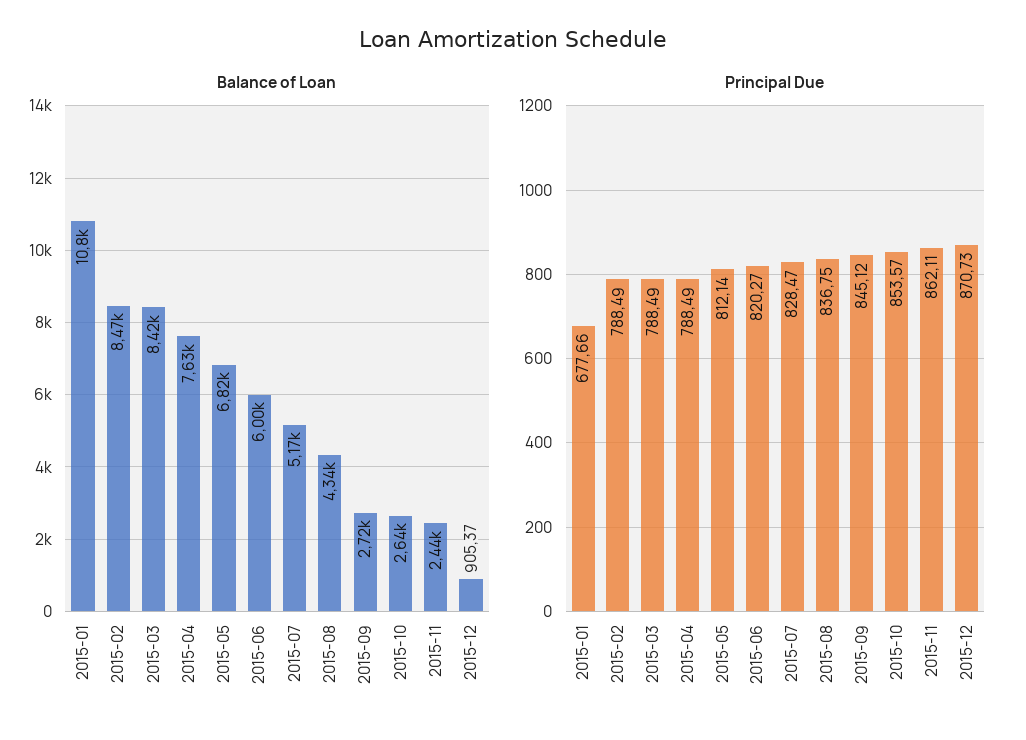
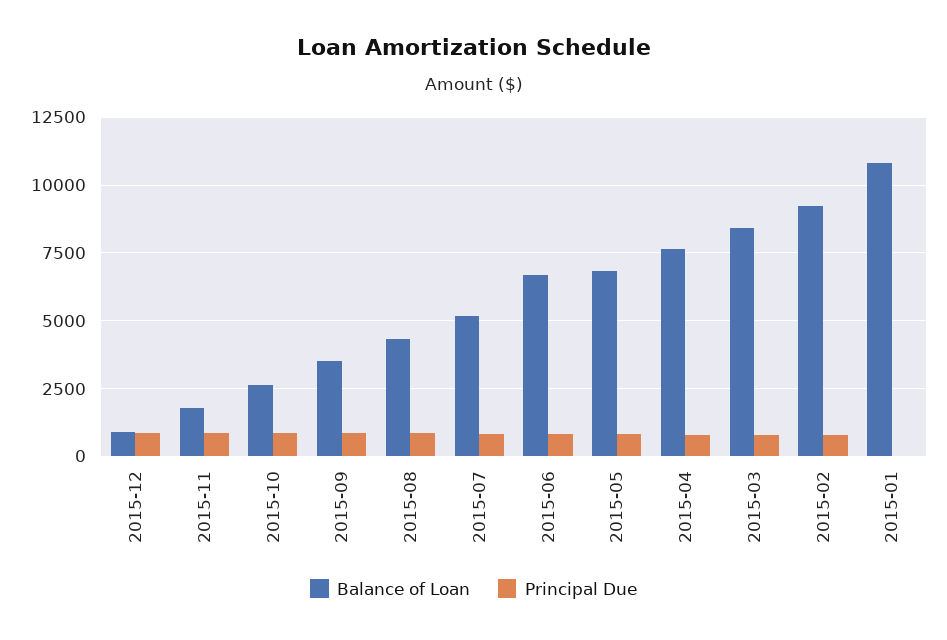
  {
    "Balance of Loan": {
      "2015-01": 10800,
-     "2015-02": 8470,
+     "2015-02": 9250,
      "2015-03": 8420,
      "2015-04": 7630,
      "2015-05": 6820,
-     "2015-06": 6000,
+     "2015-06": 6750,
      "2015-07": 5170,
      "2015-08": 4340,
-     "2015-09": 2720,
+     "2015-09": 3500,
      "2015-10": 2640,
-     "2015-11": 2440,
+     "2015-11": 1750,
      "2015-12": 905.37
    },
    "Principal Due": {
-     "2015-01": 677.66,
+     "2015-01": 0,
      "2015-02": 788.49,
      "2015-03": 788.49,
      "2015-04": 788.49,
      "2015-05": 812.14,
      "2015-06": 820.27,
      "2015-07": 828.47,
      "2015-08": 836.75,
      "2015-09": 845.12,
      "2015-10": 853.57,
      "2015-11": 862.11,
      "2015-12": 870.73
    }
  }

